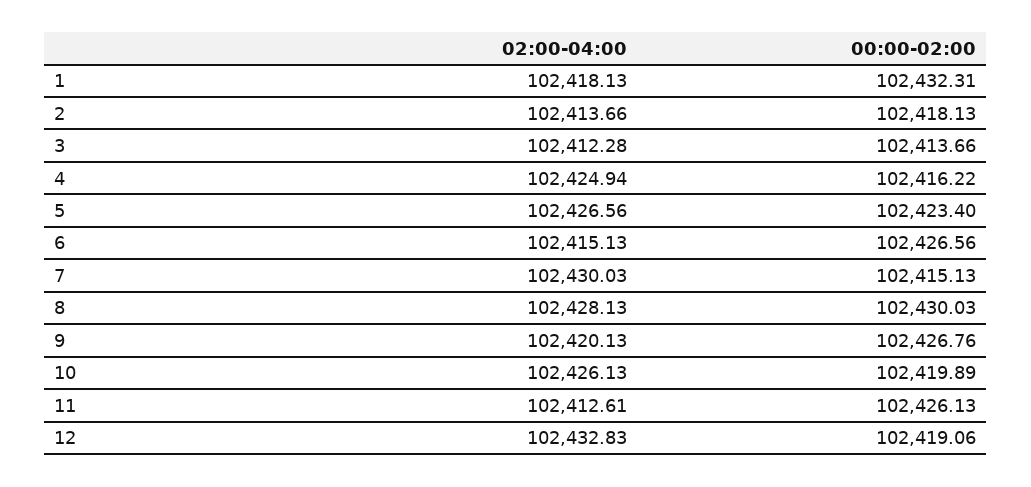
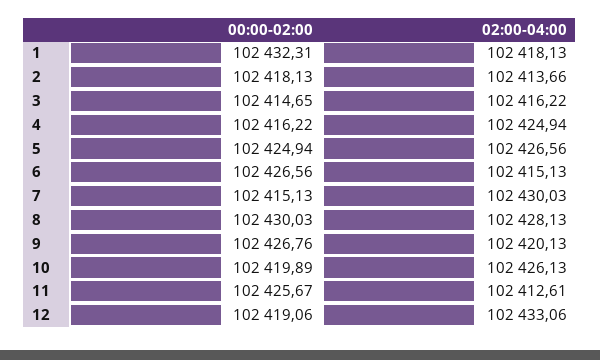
  {
    "02:00-04:00": {
      "1": 102418.13,
      "2": 102413.66,
-     "3": 102412.28,
+     "3": 102416.22,
      "4": 102424.94,
      "5": 102426.56,
      "6": 102415.13,
      "7": 102430.03,
      "8": 102428.13,
      "9": 102420.13,
      "10": 102426.13,
      "11": 102412.61,
-     "12": 102432.83
+     "12": 102433.06
    },
    "00:00-02:00": {
      "1": 102432.31,
      "2": 102418.13,
-     "3": 102413.66,
+     "3": 102414.65,
      "4": 102416.22,
-     "5": 102423.4,
+     "5": 102424.94,
      "6": 102426.56,
      "7": 102415.13,
      "8": 102430.03,
      "9": 102426.76,
      "10": 102419.89,
-     "11": 102426.13,
+     "11": 102425.67,
      "12": 102419.06
    }
  }

